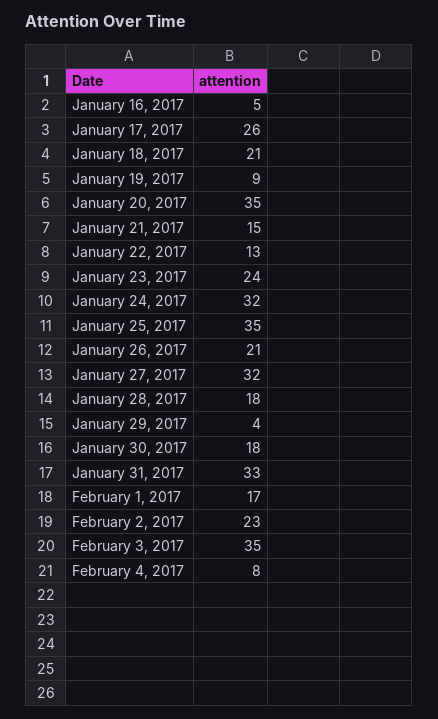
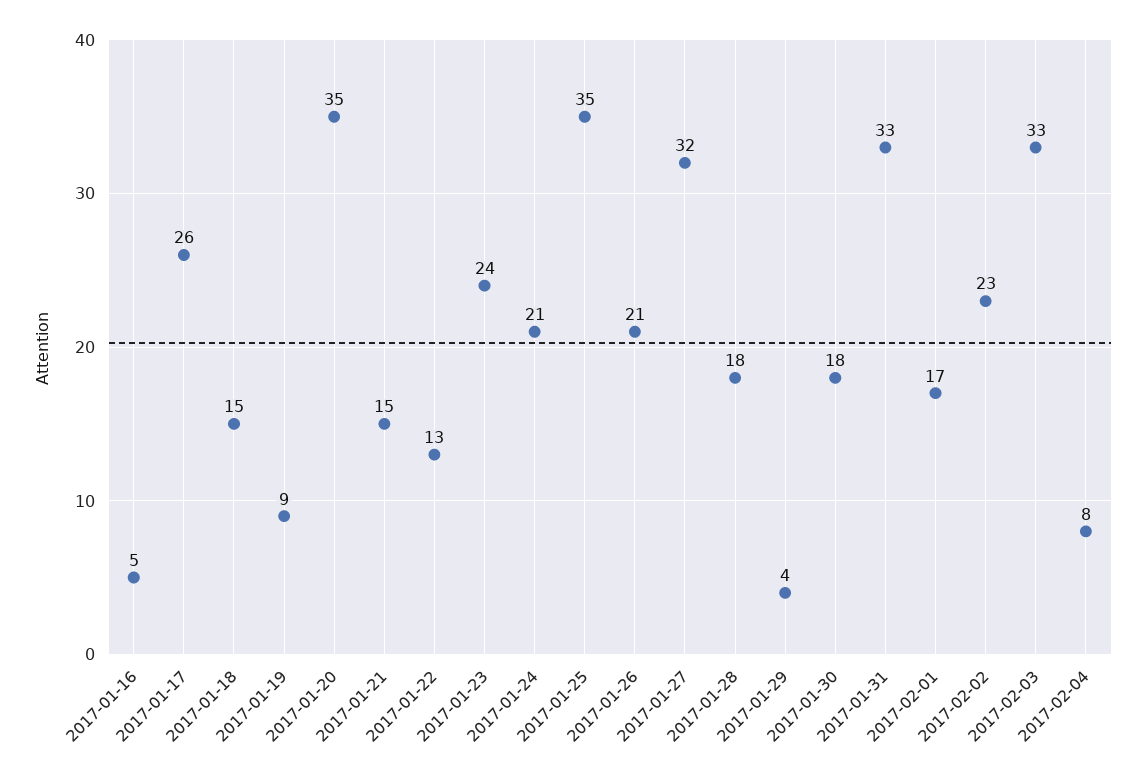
  {
    "January 16, 2017": 5,
    "January 17, 2017": 26,
-   "January 18, 2017": 21,
+   "January 18, 2017": 15,
    "January 19, 2017": 9,
    "January 20, 2017": 35,
    "January 21, 2017": 15,
    "January 22, 2017": 13,
    "January 23, 2017": 24,
-   "January 24, 2017": 32,
+   "January 24, 2017": 21,
    "January 25, 2017": 35,
    "January 26, 2017": 21,
    "January 27, 2017": 32,
    "January 28, 2017": 18,
    "January 29, 2017": 4,
    "January 30, 2017": 18,
    "January 31, 2017": 33,
    "February 1, 2017": 17,
    "February 2, 2017": 23,
-   "February 3, 2017": 35,
+   "February 3, 2017": 33,
    "February 4, 2017": 8
  }

